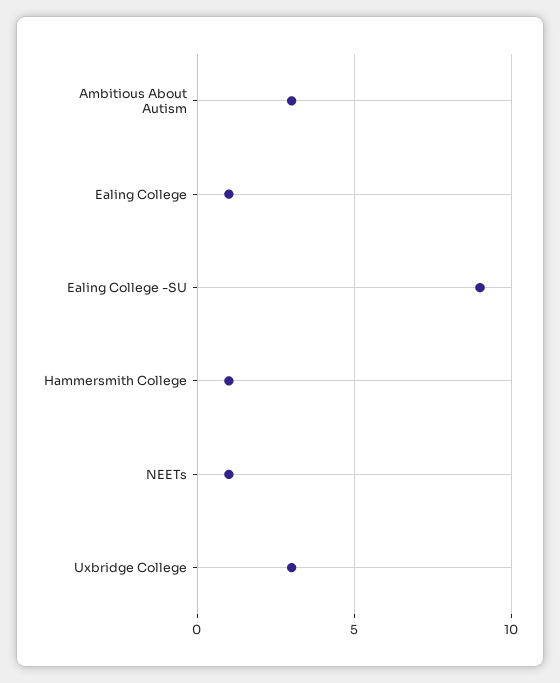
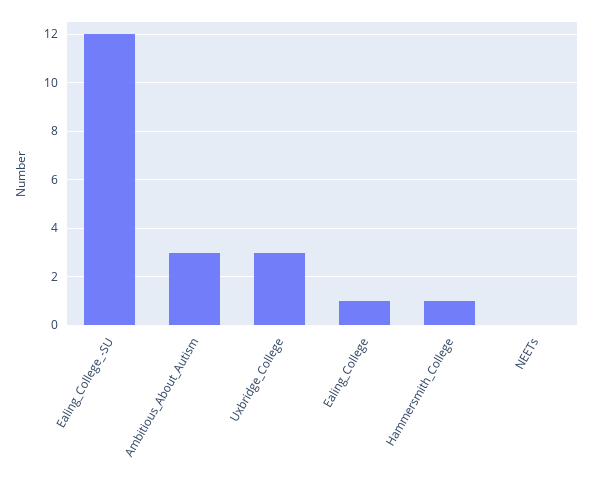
  {
    "Ambitious About Autism": 3,
    "Ealing College": 1,
-   "Ealing College -SU": 9,
+   "Ealing College -SU": 12,
    "Hammersmith College": 1,
-   "NEETs": 1,
+   "NEETs": 0,
    "Uxbridge College": 3
  }

